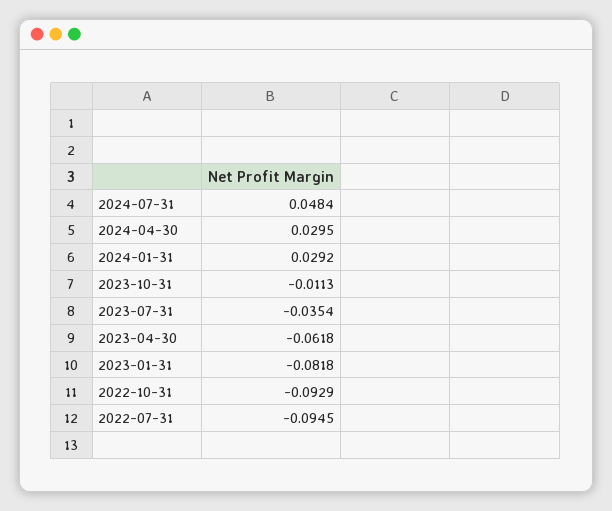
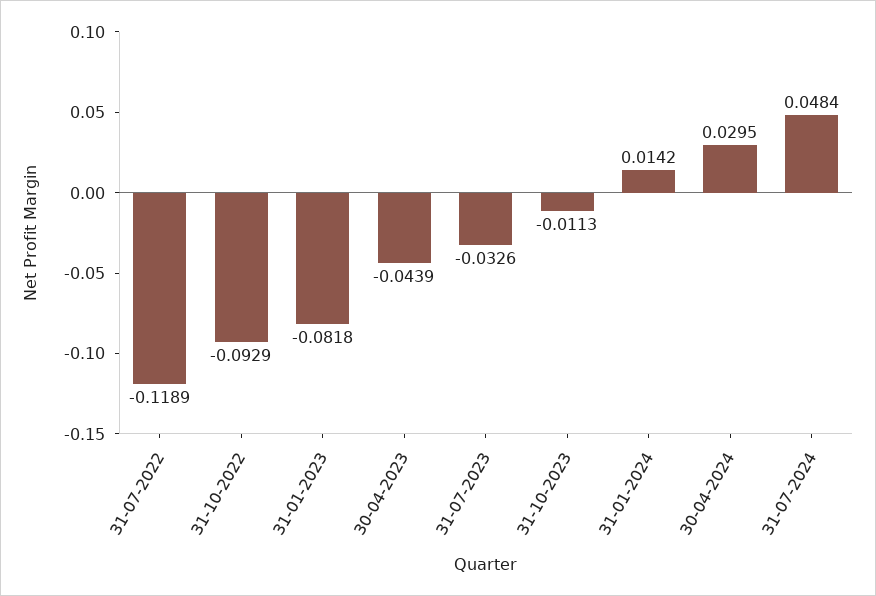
  {
    "2024-07-31": 0.0484,
    "2024-04-30": 0.0295,
-   "2024-01-31": 0.0292,
+   "2024-01-31": 0.0142,
    "2023-10-31": -0.0113,
-   "2023-07-31": -0.0354,
+   "2023-07-31": -0.0326,
-   "2023-04-30": -0.0618,
+   "2023-04-30": -0.0439,
    "2023-01-31": -0.0818,
    "2022-10-31": -0.0929,
-   "2022-07-31": -0.0945
+   "2022-07-31": -0.1189
  }

